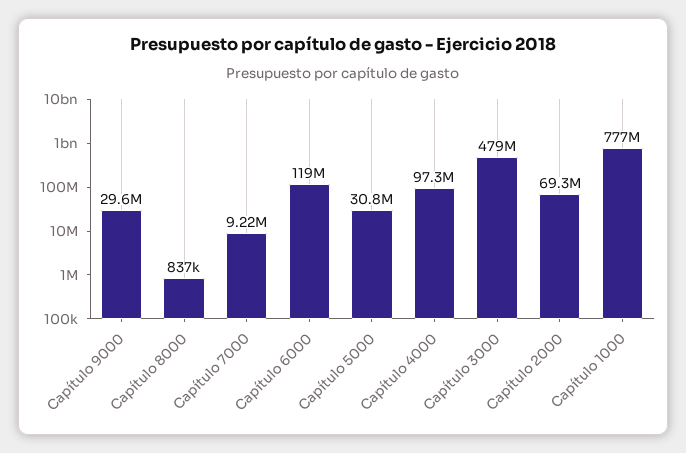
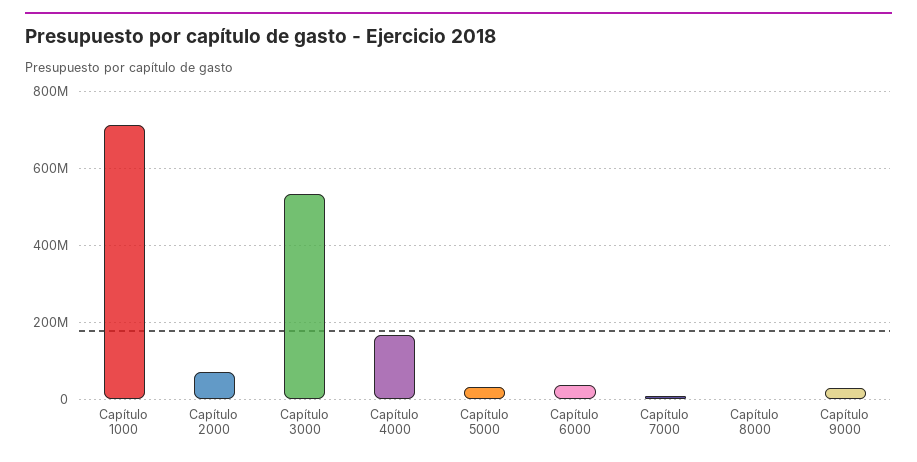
  {
    "Capítulo 9000": 29600000,
    "Capítulo 8000": 837000,
    "Capítulo 7000": 9220000,
-   "Capítulo 6000": 119000000,
+   "Capítulo 6000": 40000000,
    "Capítulo 5000": 30800000,
-   "Capítulo 4000": 97300000,
+   "Capítulo 4000": 160000000,
-   "Capítulo 3000": 479000000,
+   "Capítulo 3000": 540000000,
    "Capítulo 2000": 69300000,
-   "Capítulo 1000": 777000000
+   "Capítulo 1000": 720000000
  }

